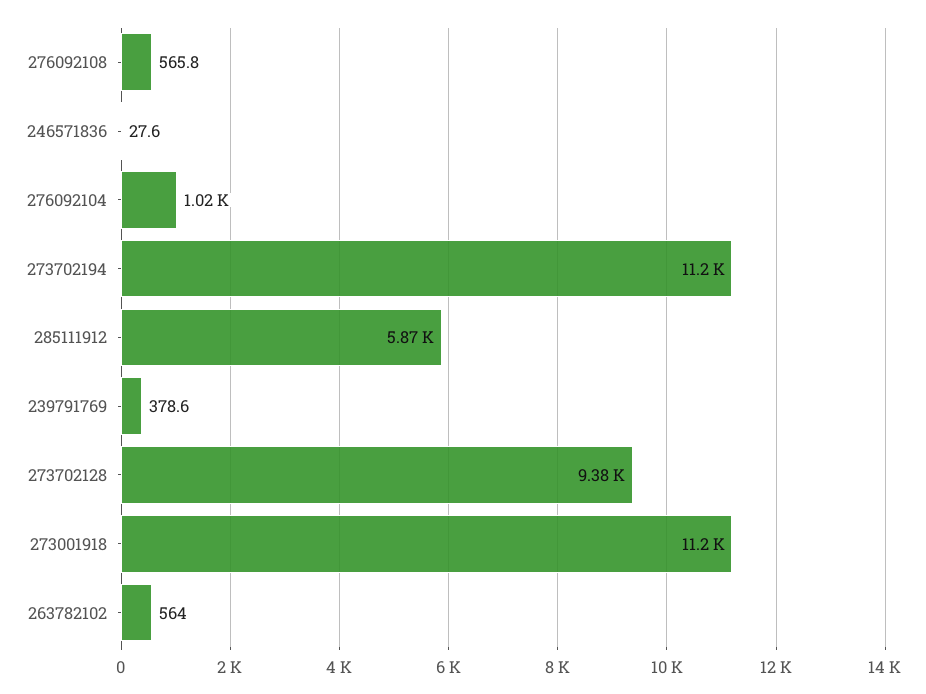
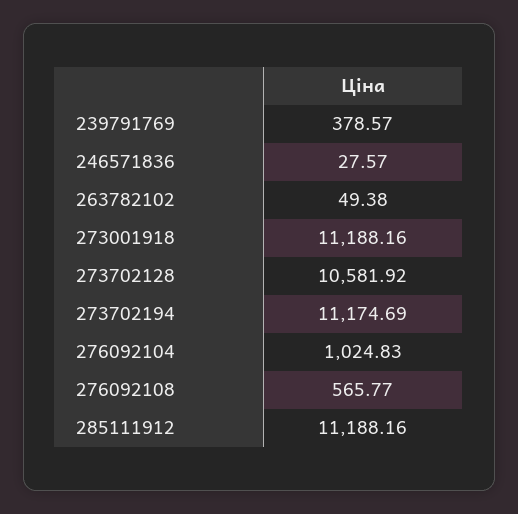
  {
    "276092108": 565.77,
    "246571836": 27.57,
    "276092104": 1024.83,
    "273702194": 11174.69,
-   "285111912": 5870,
+   "285111912": 11188.16,
    "239791769": 378.57,
-   "273702128": 9380,
+   "273702128": 10581.92,
    "273001918": 11188.16,
-   "263782102": 564
+   "263782102": 49.38
  }

